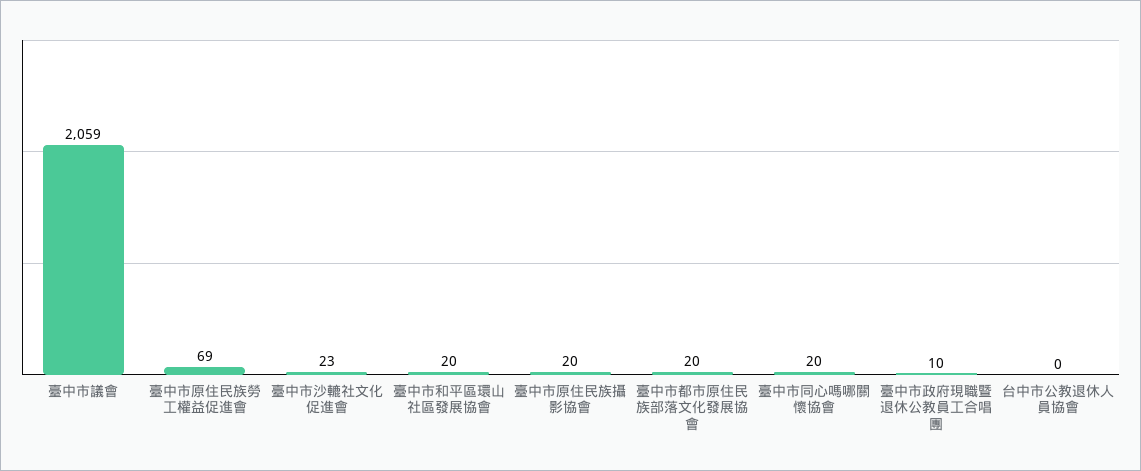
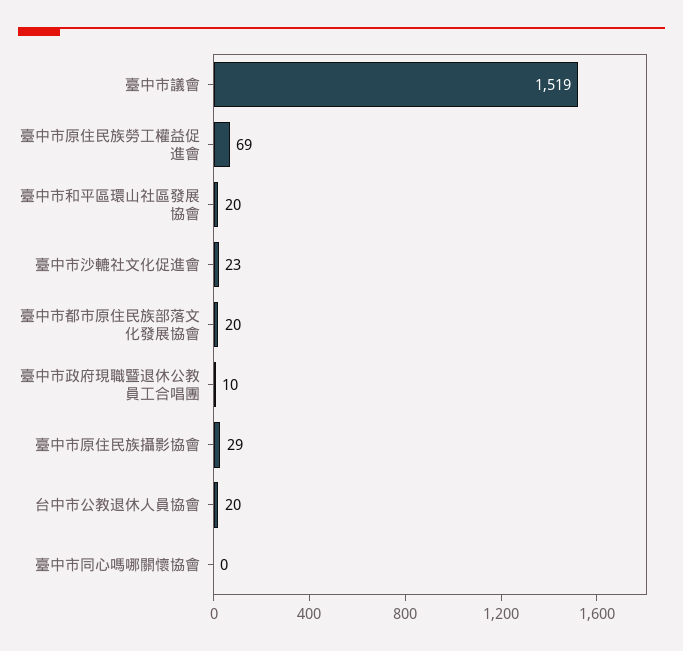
  {
-   "臺中市議會": 2059,
+   "臺中市議會": 1519,
    "臺中市原住民族勞工權益促進會": 69,
    "臺中市沙轆社文化促進會": 23,
    "臺中市和平區環山社區發展協會": 20,
-   "臺中市原住民族攝影協會": 20,
+   "臺中市原住民族攝影協會": 29,
    "臺中市都市原住民族部落文化發展協會": 20,
-   "臺中市同心嗎哪關懷協會": 20,
+   "臺中市同心嗎哪關懷協會": 0,
    "臺中市政府現職暨退休公教員工合唱團": 10,
-   "台中市公教退休人員協會": 0
+   "台中市公教退休人員協會": 20
  }

